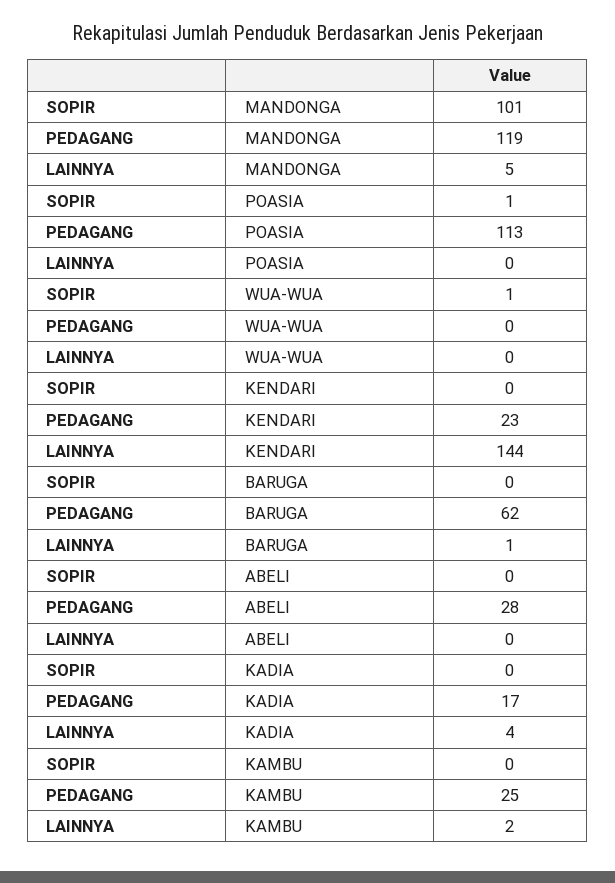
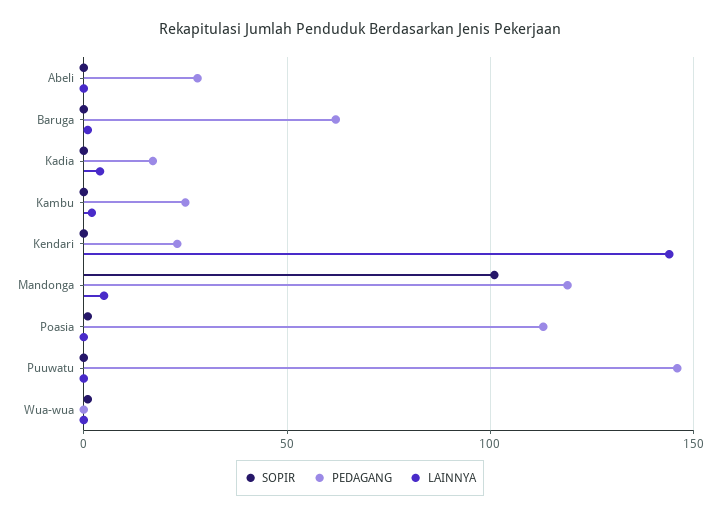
  {
    "SOPIR": {
      "MANDONGA": 101,
      "POASIA": 1,
      "WUA-WUA": 1,
      "KENDARI": 0,
      "BARUGA": 0,
      "ABELI": 0,
      "KADIA": 0,
-     "KAMBU": 0
+     "KAMBU": 0,
+     "Puuwatu": 0
    },
    "PEDAGANG": {
      "MANDONGA": 119,
      "POASIA": 113,
      "WUA-WUA": 0,
      "KENDARI": 23,
      "BARUGA": 62,
      "ABELI": 28,
      "KADIA": 17,
-     "KAMBU": 25
+     "KAMBU": 25,
+     "Puuwatu": 145
    },
    "LAINNYA": {
      "MANDONGA": 5,
      "POASIA": 0,
      "WUA-WUA": 0,
      "KENDARI": 144,
      "BARUGA": 1,
      "ABELI": 0,
      "KADIA": 4,
-     "KAMBU": 2
+     "KAMBU": 2,
+     "Puuwatu": 0
    }
  }

